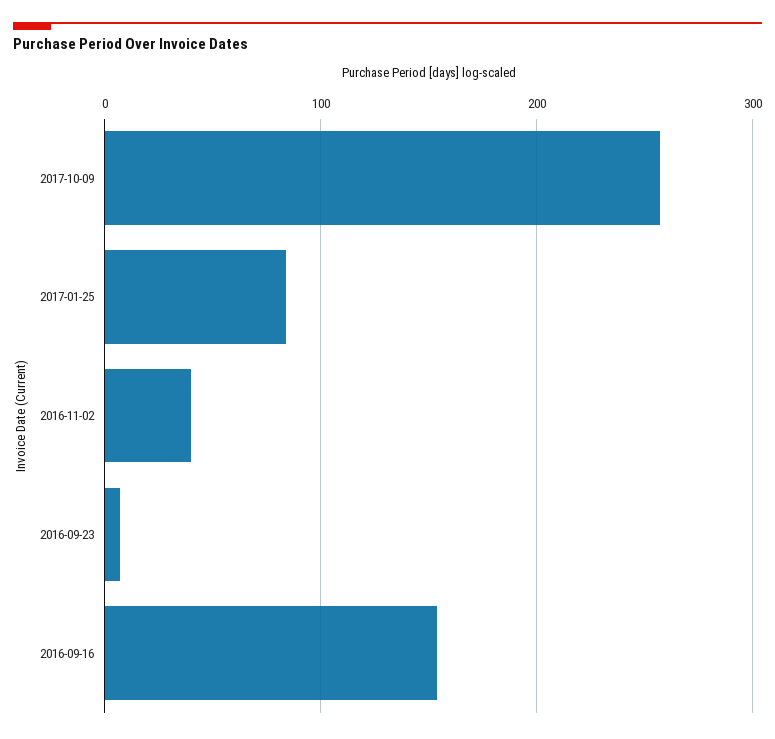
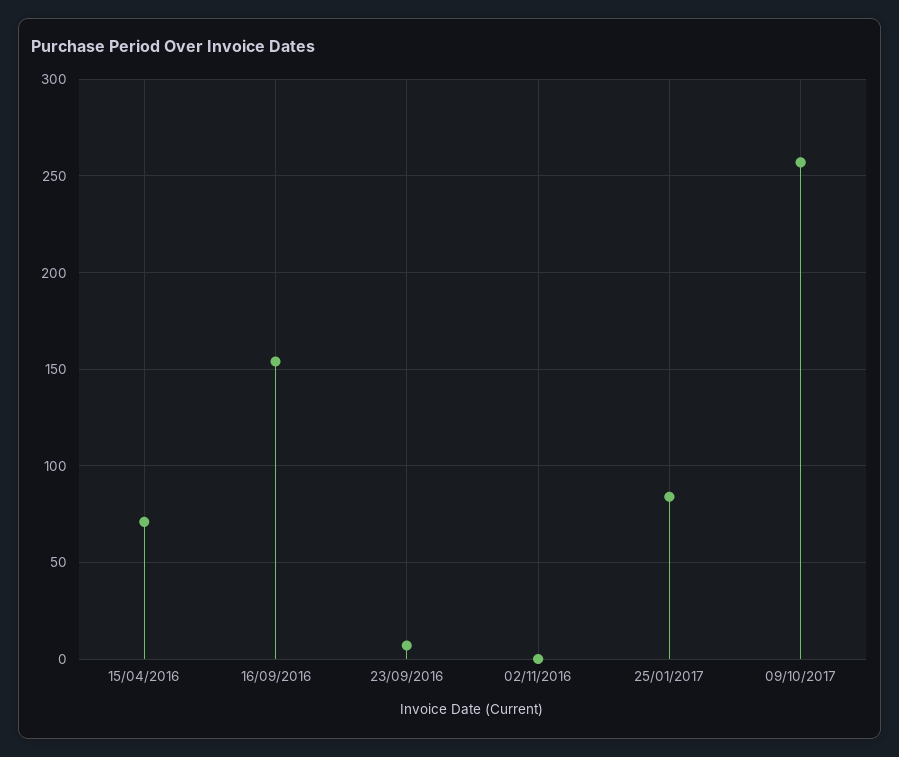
  {
    "2017-10-09": 255,
    "2017-01-25": 85,
-   "2016-11-02": 40,
+   "2016-11-02": 0,
    "2016-09-23": 5,
-   "2016-09-16": 155
+   "2016-09-16": 155,
+   "15/04/2016": 70
  }

